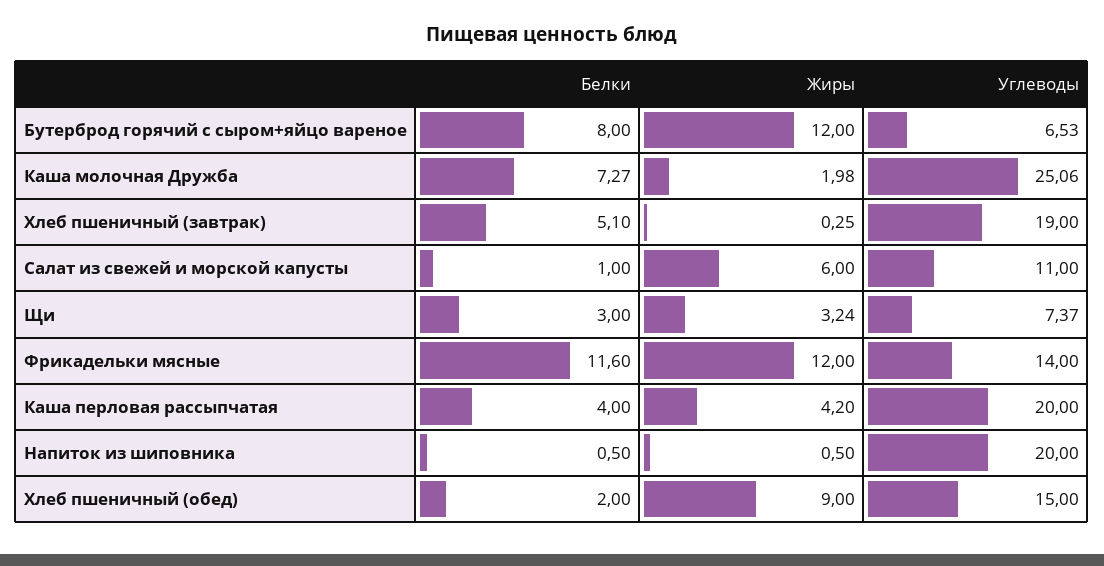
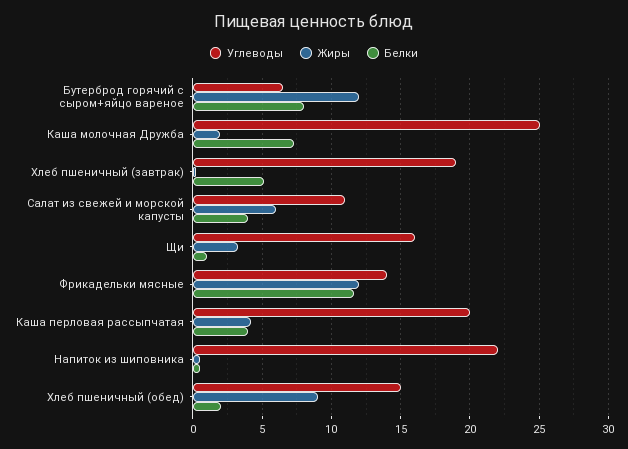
  {
    "Белки": {
      "Бутерброд горячий с сыром+яйцо вареное": 8,
      "Каша молочная Дружба": 7.27,
      "Хлеб пшеничный (завтрак)": 5.1,
-     "Салат из свежей и морской капусты": 1,
+     "Салат из свежей и морской капусты": 4,
-     "Щи": 3,
+     "Щи": 1,
      "Фрикадельки мясные": 11.6,
      "Каша перловая рассыпчатая": 4,
      "Напиток из шиповника": 0.5,
      "Хлеб пшеничный (обед)": 2
    },
    "Жиры": {
      "Бутерброд горячий с сыром+яйцо вареное": 12,
      "Каша молочная Дружба": 1.98,
      "Хлеб пшеничный (завтрак)": 0.25,
      "Салат из свежей и морской капусты": 6,
      "Щи": 3.24,
      "Фрикадельки мясные": 12,
      "Каша перловая рассыпчатая": 4.2,
      "Напиток из шиповника": 0.5,
      "Хлеб пшеничный (обед)": 9
    },
    "Углеводы": {
      "Бутерброд горячий с сыром+яйцо вареное": 6.53,
      "Каша молочная Дружба": 25.06,
      "Хлеб пшеничный (завтрак)": 19,
      "Салат из свежей и морской капусты": 11,
-     "Щи": 7.37,
+     "Щи": 16,
      "Фрикадельки мясные": 14,
      "Каша перловая рассыпчатая": 20,
-     "Напиток из шиповника": 20,
+     "Напиток из шиповника": 22,
      "Хлеб пшеничный (обед)": 15
    }
  }

